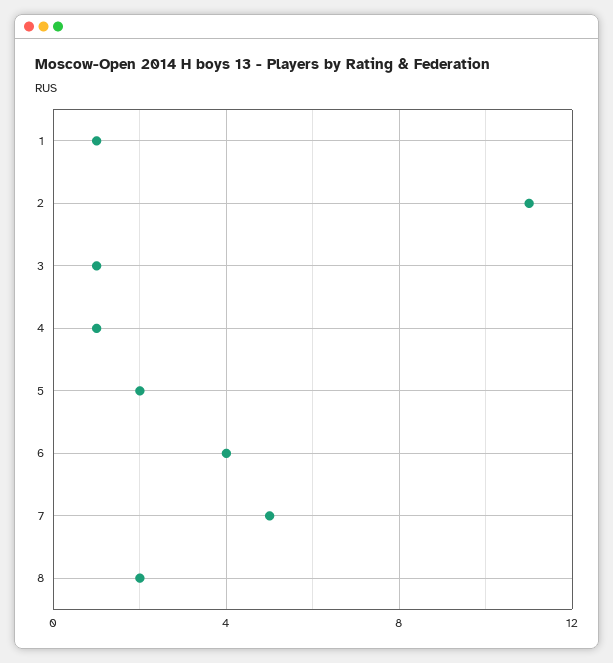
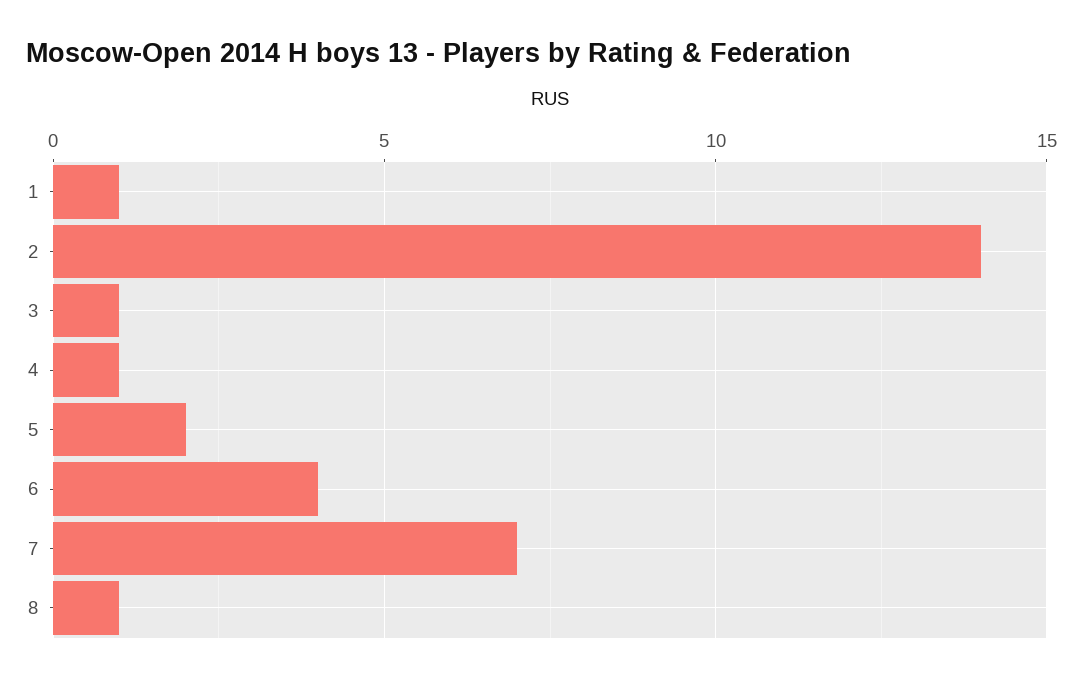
  {
    "1": 1,
-   "2": 11,
+   "2": 14,
    "3": 1,
    "4": 1,
    "5": 2,
    "6": 4,
-   "7": 5,
+   "7": 7,
-   "8": 2
+   "8": 1
  }

